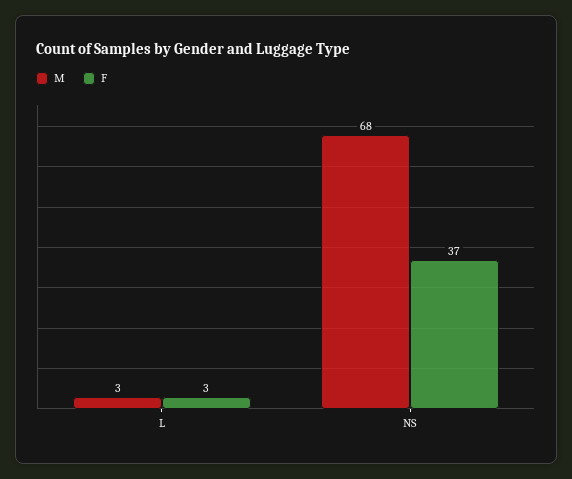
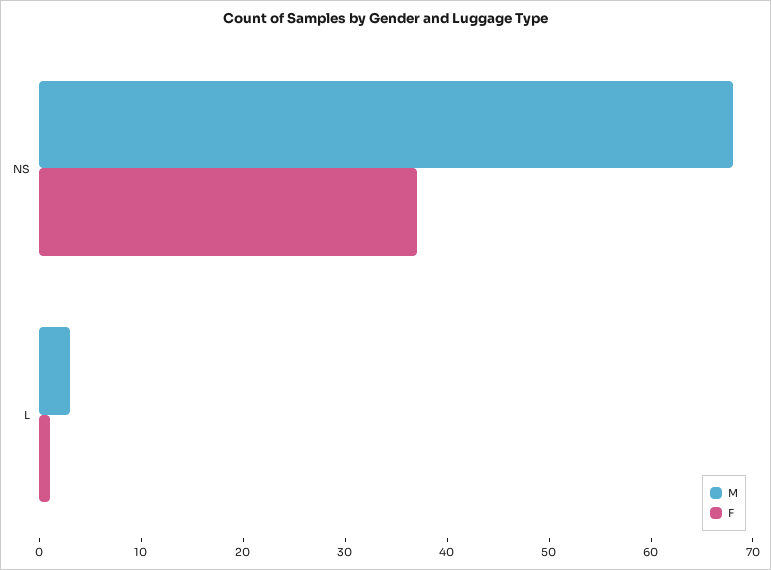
  {
    "M": {
      "L": 3,
      "NS": 68
    },
    "F": {
-     "L": 3,
+     "L": 1,
      "NS": 37
    }
  }

